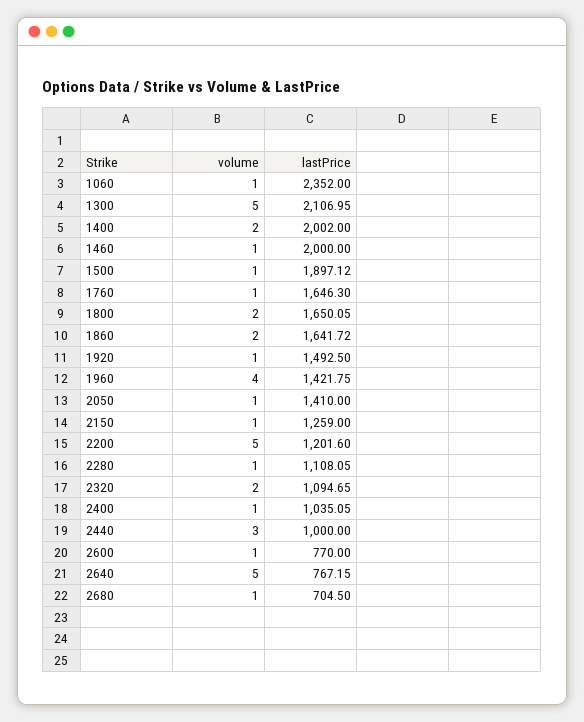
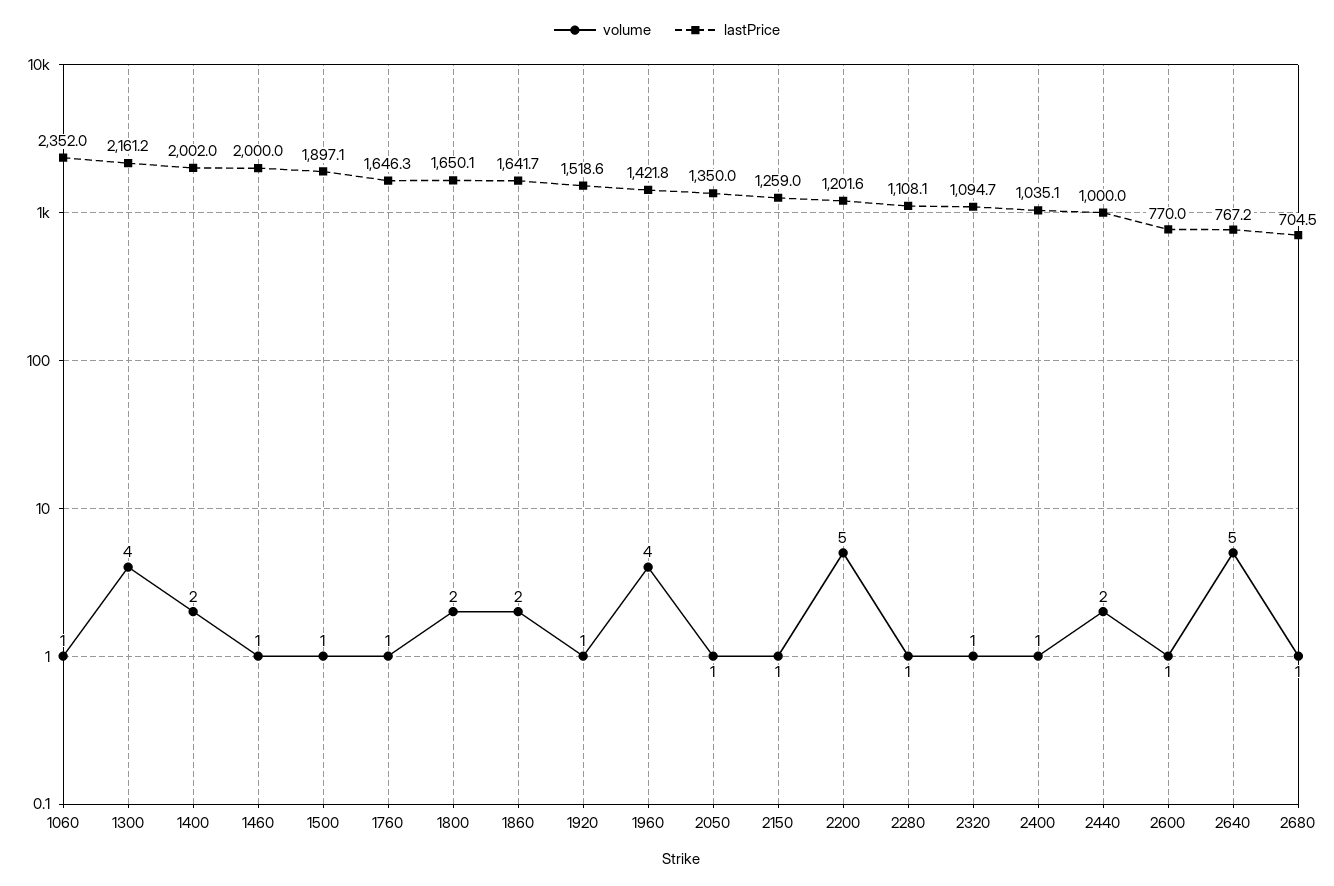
  {
    "volume": {
      "1060": 1,
-     "1300": 5,
+     "1300": 4,
      "1400": 2,
      "1460": 1,
      "1500": 1,
      "1760": 1,
      "1800": 2,
      "1860": 2,
      "1920": 1,
      "1960": 4,
      "2050": 1,
      "2150": 1,
      "2200": 5,
      "2280": 1,
-     "2320": 2,
+     "2320": 1,
      "2400": 1,
-     "2440": 3,
+     "2440": 2,
      "2600": 1,
      "2640": 5,
      "2680": 1
    },
    "lastPrice": {
      "1060": 2352,
-     "1300": 2106.95,
+     "1300": 2161.2,
      "1400": 2002,
      "1460": 2000,
      "1500": 1897.12,
      "1760": 1646.3,
      "1800": 1650.05,
      "1860": 1641.72,
-     "1920": 1492.5,
+     "1920": 1518.6,
      "1960": 1421.75,
-     "2050": 1410,
+     "2050": 1350,
      "2150": 1259,
      "2200": 1201.6,
      "2280": 1108.05,
      "2320": 1094.65,
      "2400": 1035.05,
      "2440": 1000,
      "2600": 770,
      "2640": 767.15,
      "2680": 704.5
    }
  }

